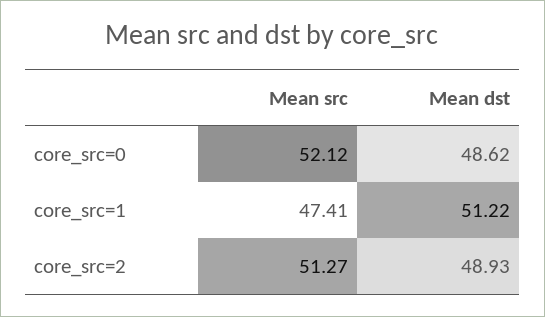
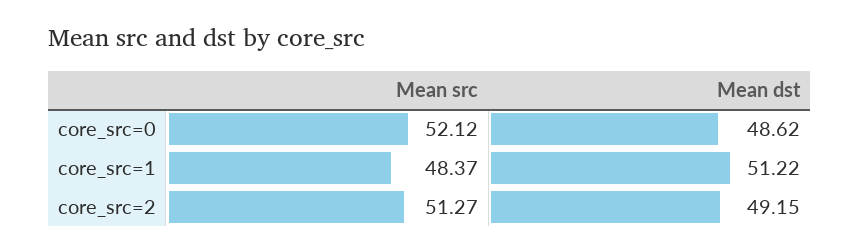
  {
    "Mean src": {
      "core_src=0": 52.12,
-     "core_src=1": 47.41,
+     "core_src=1": 48.37,
      "core_src=2": 51.27
    },
    "Mean dst": {
      "core_src=0": 48.62,
      "core_src=1": 51.22,
-     "core_src=2": 48.93
+     "core_src=2": 49.15
    }
  }

